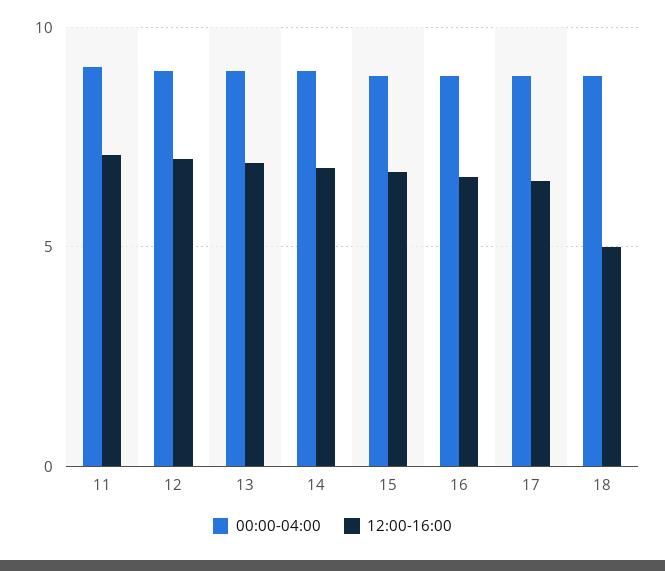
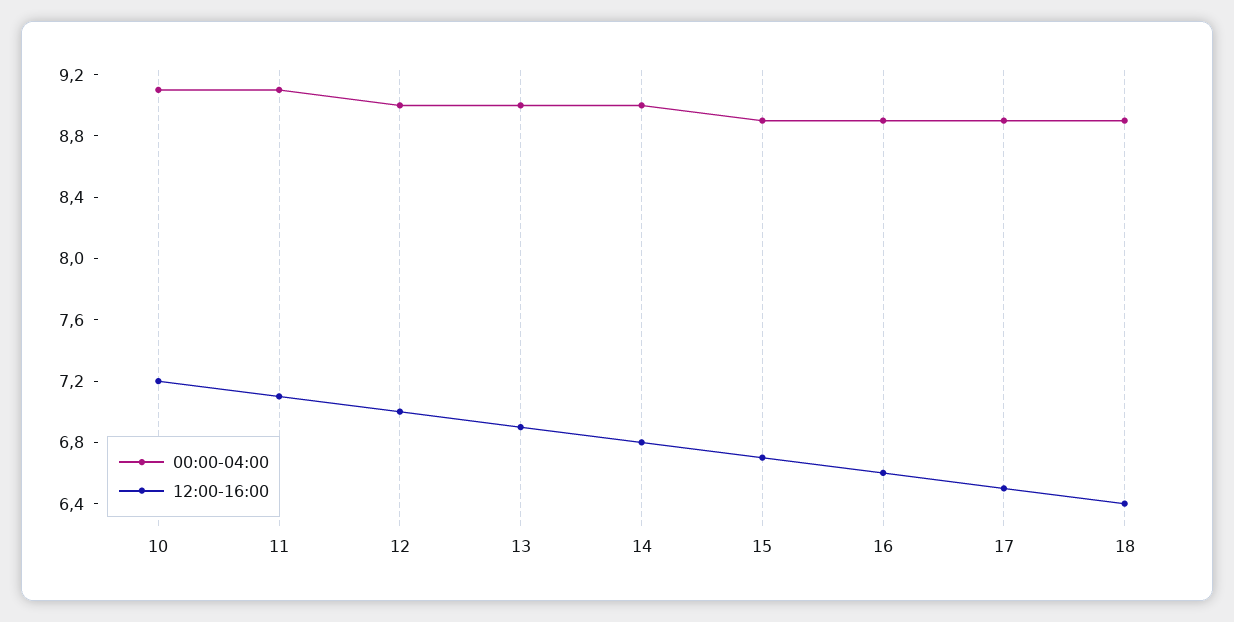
  {
    "00:00-04:00": {
      "11": 9.1,
      "12": 9,
      "13": 9,
      "14": 9,
      "15": 8.9,
      "16": 8.9,
      "17": 8.9,
-     "18": 8.9
+     "18": 8.9,
+     "10": 9.1
    },
    "12:00-16:00": {
      "11": 7.1,
      "12": 7,
      "13": 6.9,
      "14": 6.8,
      "15": 6.7,
      "16": 6.6,
      "17": 6.5,
-     "18": 5
+     "18": 6.4,
+     "10": 7.2
    }
  }

